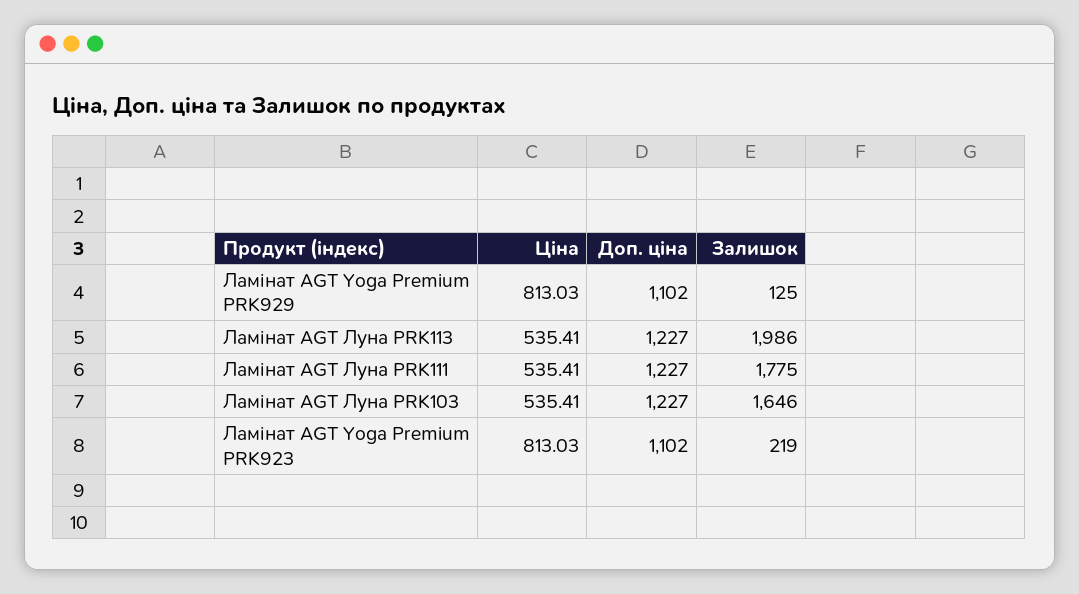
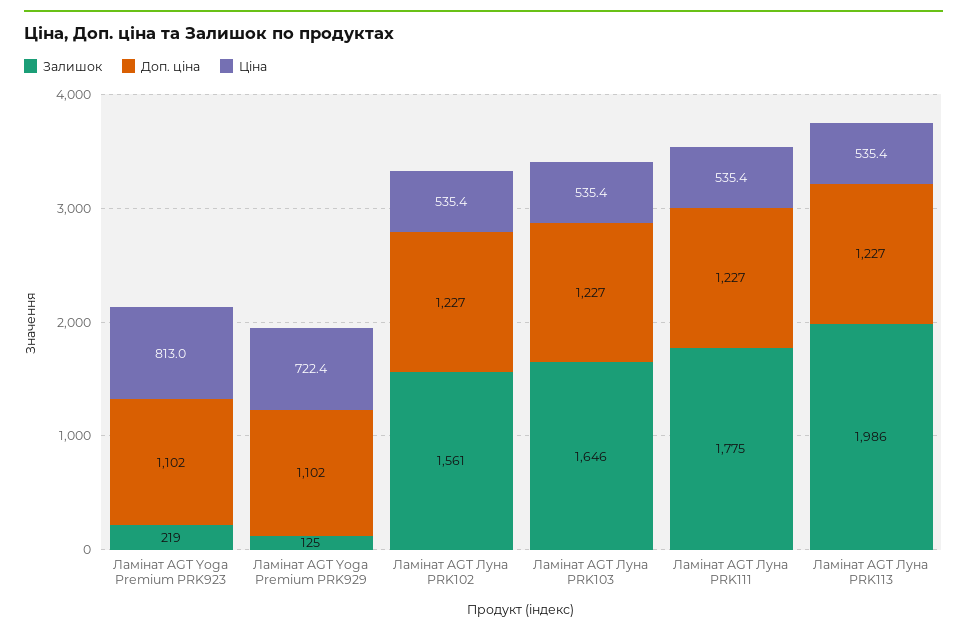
  {
    "Ціна": {
-     "Ламінат AGT Yoga Premium PRK929": 813.03,
+     "Ламінат AGT Yoga Premium PRK929": 722.4,
      "Ламінат AGT Луна PRK113": 535.41,
      "Ламінат AGT Луна PRK111": 535.41,
      "Ламінат AGT Луна PRK103": 535.41,
-     "Ламінат AGT Yoga Premium PRK923": 813.03
+     "Ламінат AGT Yoga Premium PRK923": 813.03,
+     "Ламінат AGT Луна PRK102": 535.4
    },
    "Доп. ціна": {
      "Ламінат AGT Yoga Premium PRK929": 1102,
      "Ламінат AGT Луна PRK113": 1227,
      "Ламінат AGT Луна PRK111": 1227,
      "Ламінат AGT Луна PRK103": 1227,
-     "Ламінат AGT Yoga Premium PRK923": 1102
+     "Ламінат AGT Yoga Premium PRK923": 1102,
+     "Ламінат AGT Луна PRK102": 1227
    },
    "Залишок": {
      "Ламінат AGT Yoga Premium PRK929": 125,
      "Ламінат AGT Луна PRK113": 1986,
      "Ламінат AGT Луна PRK111": 1775,
      "Ламінат AGT Луна PRK103": 1646,
-     "Ламінат AGT Yoga Premium PRK923": 219
+     "Ламінат AGT Yoga Premium PRK923": 219,
+     "Ламінат AGT Луна PRK102": 1561
    }
  }

